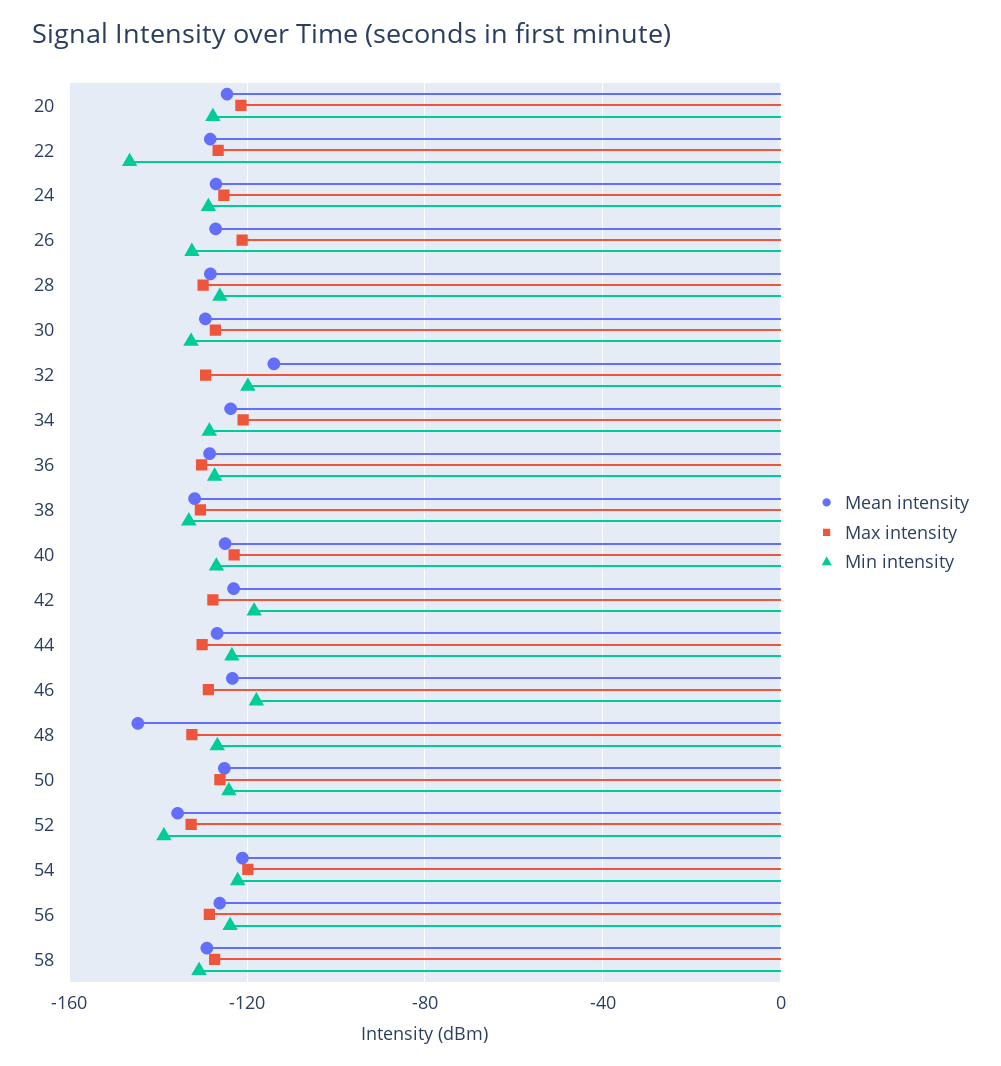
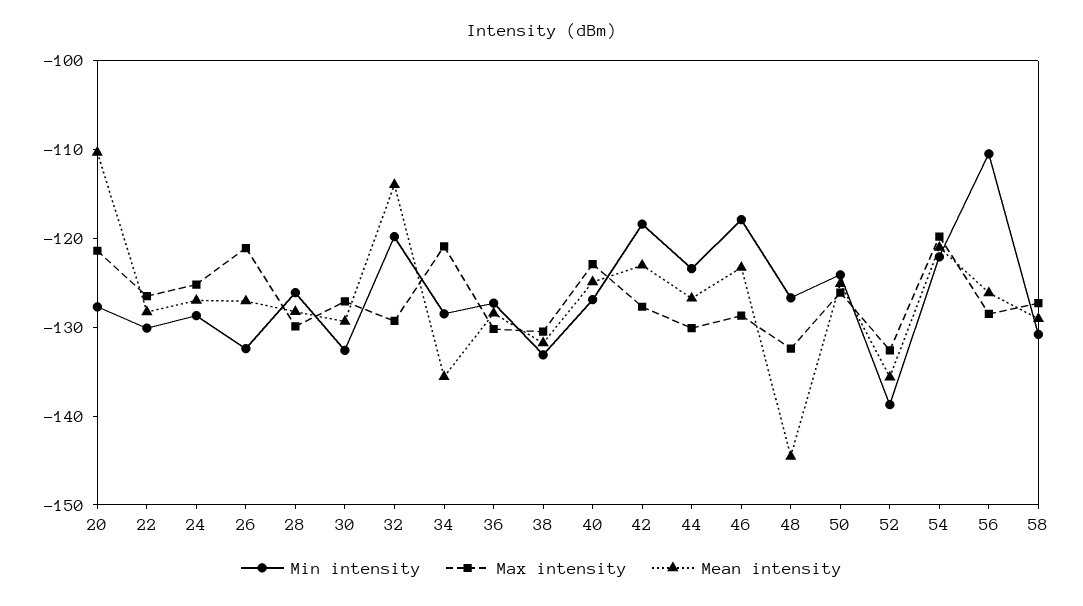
  {
    "Mean intensity": {
-     "20": -125,
+     "20": -110,
      "22": -128,
      "24": -126,
      "26": -128,
      "28": -128,
      "30": -130,
      "32": -114,
-     "34": -125,
+     "34": -136,
      "36": -128,
      "38": -132,
      "40": -124,
      "42": -124,
      "44": -126,
      "46": -124,
      "48": -144,
      "50": -126,
      "52": -136,
      "54": -122,
      "56": -126,
      "58": -130
    },
    "Max intensity": {
      "20": -122,
      "22": -126,
      "24": -126,
      "26": -122,
      "28": -130,
      "30": -128,
      "32": -130,
      "34": -120,
      "36": -130,
      "38": -130,
      "40": -122,
      "42": -128,
      "44": -130,
      "46": -128,
      "48": -132,
      "50": -126,
      "52": -132,
      "54": -120,
      "56": -128,
      "58": -128
    },
    "Min intensity": {
      "20": -128,
-     "22": -145,
+     "22": -130,
      "24": -128,
      "26": -132,
      "28": -126,
      "30": -132,
      "32": -120,
      "34": -128,
      "36": -128,
      "38": -134,
      "40": -126,
      "42": -118,
      "44": -124,
      "46": -118,
      "48": -126,
      "50": -124,
      "52": -138,
      "54": -122,
-     "56": -125,
+     "56": -110,
      "58": -130
    }
  }

